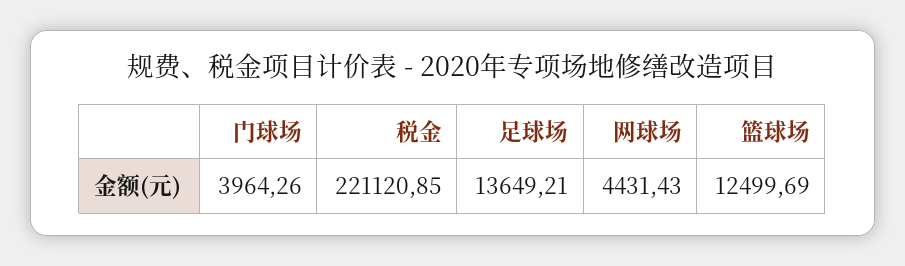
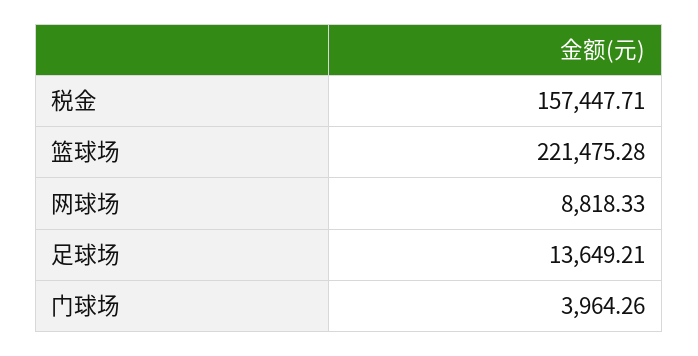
  {
    "门球场": 3964.26,
-   "税金": 221120.85,
+   "税金": 157447.71,
    "足球场": 13649.21,
-   "网球场": 4431.43,
+   "网球场": 8818.33,
-   "篮球场": 12499.69
+   "篮球场": 221475.28
  }

